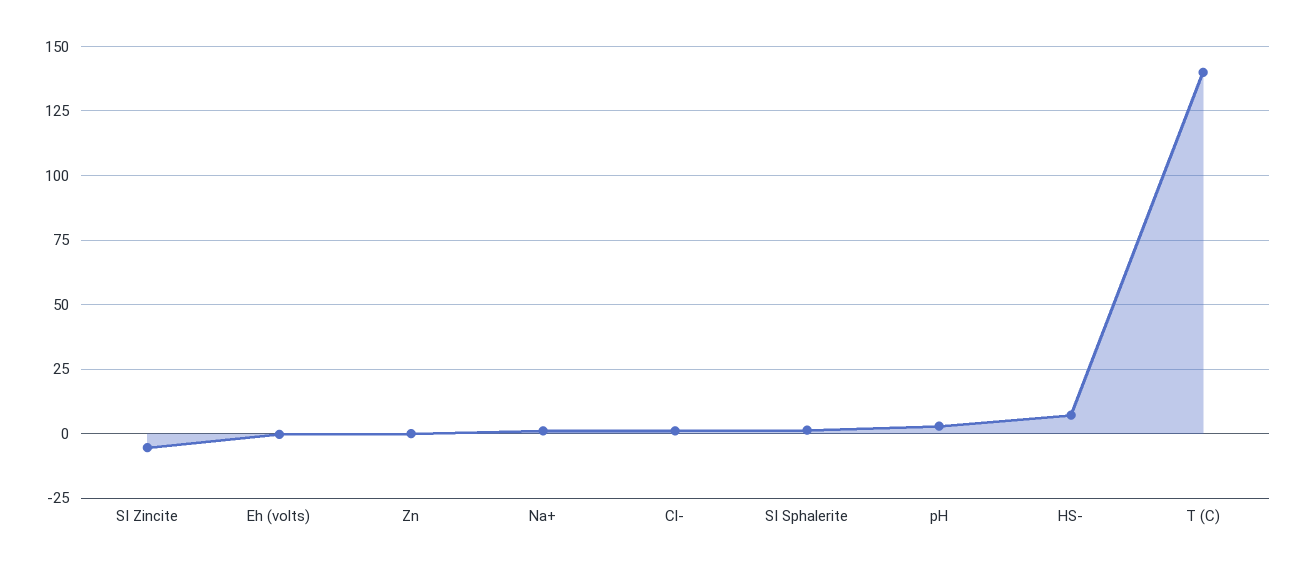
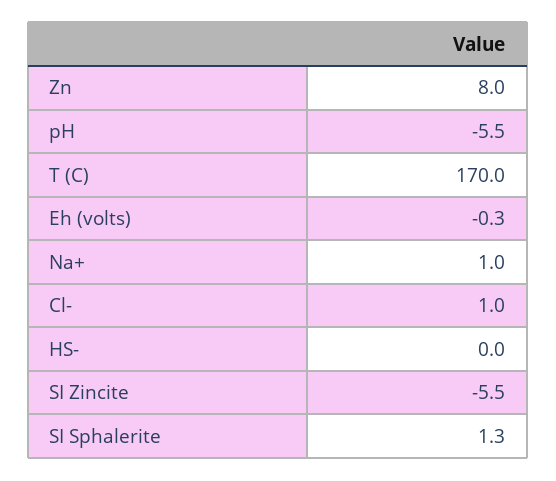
  {
    "SI Zincite": -5.5,
    "Eh (volts)": -0.3,
-   "Zn": 0,
+   "Zn": 8,
    "Na+": 1,
    "Cl-": 1,
    "SI Sphalerite": 1.3,
-   "pH": 2.5,
+   "pH": -5.5,
-   "HS-": 7.5,
+   "HS-": 0,
-   "T (C)": 140
+   "T (C)": 170
  }

